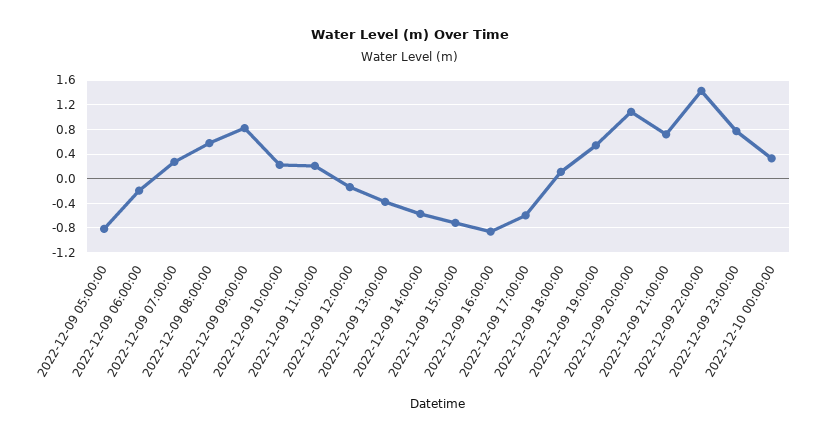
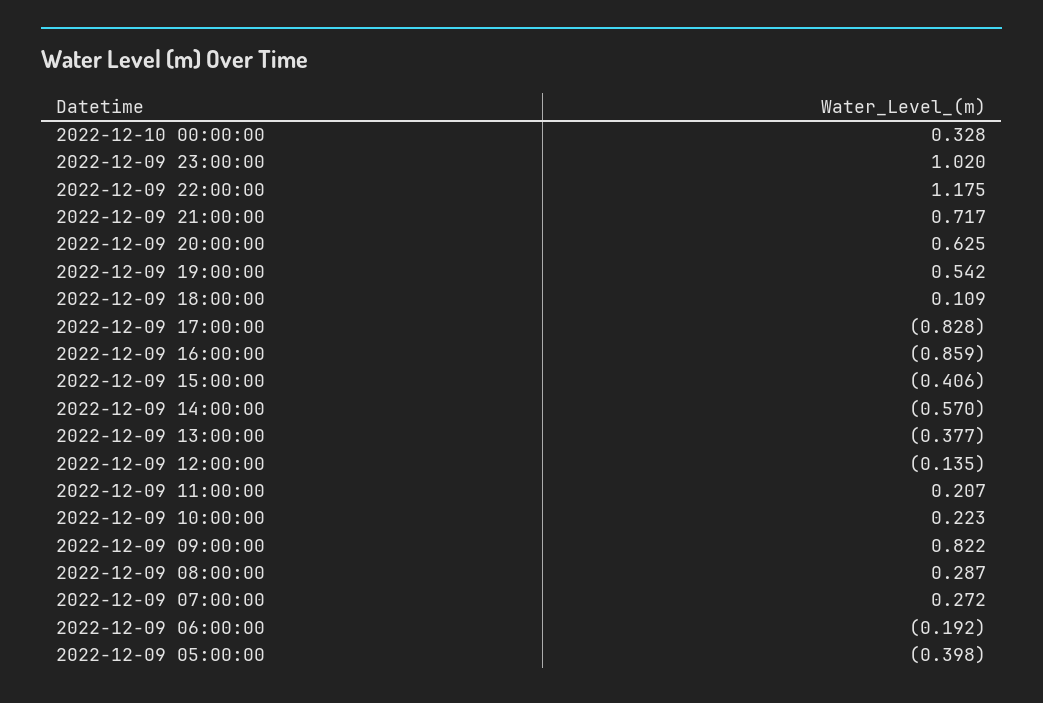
  {
-   "2022-12-09 05:00:00": -0.8,
+   "2022-12-09 05:00:00": -0.398,
    "2022-12-09 06:00:00": -0.192,
    "2022-12-09 07:00:00": 0.272,
-   "2022-12-09 08:00:00": 0.6,
+   "2022-12-09 08:00:00": 0.287,
    "2022-12-09 09:00:00": 0.822,
    "2022-12-09 10:00:00": 0.223,
    "2022-12-09 11:00:00": 0.207,
    "2022-12-09 12:00:00": -0.135,
    "2022-12-09 13:00:00": -0.377,
    "2022-12-09 14:00:00": -0.57,
-   "2022-12-09 15:00:00": -0.7,
+   "2022-12-09 15:00:00": -0.406,
    "2022-12-09 16:00:00": -0.859,
-   "2022-12-09 17:00:00": -0.6,
+   "2022-12-09 17:00:00": -0.828,
    "2022-12-09 18:00:00": 0.109,
    "2022-12-09 19:00:00": 0.542,
-   "2022-12-09 20:00:00": 1.1,
+   "2022-12-09 20:00:00": 0.625,
    "2022-12-09 21:00:00": 0.717,
-   "2022-12-09 22:00:00": 1.4,
+   "2022-12-09 22:00:00": 1.175,
-   "2022-12-09 23:00:00": 0.8,
+   "2022-12-09 23:00:00": 1.02,
    "2022-12-10 00:00:00": 0.328
  }

